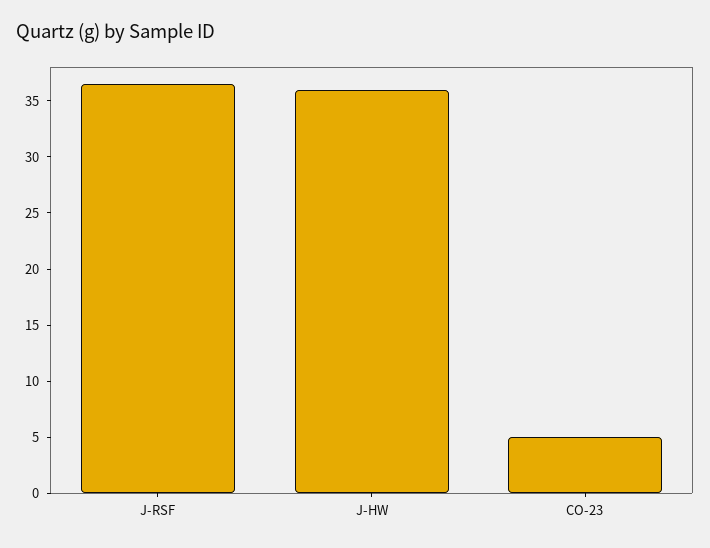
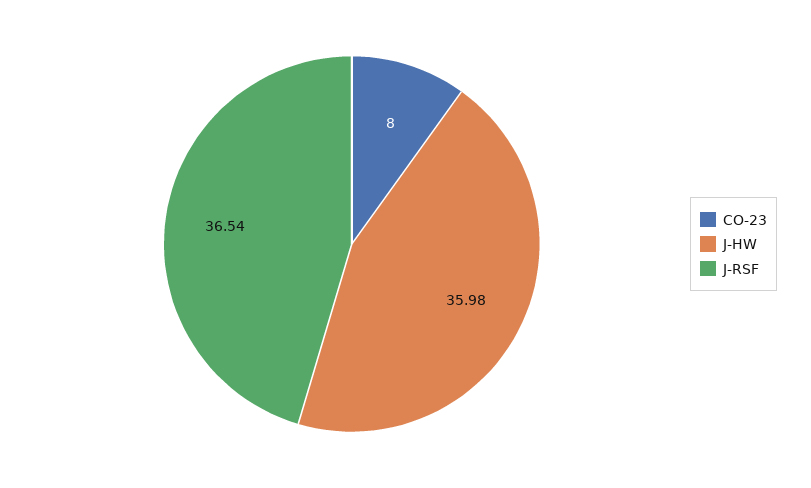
  {
    "J-RSF": 36.54,
    "J-HW": 35.98,
-   "CO-23": 5
+   "CO-23": 8
  }

